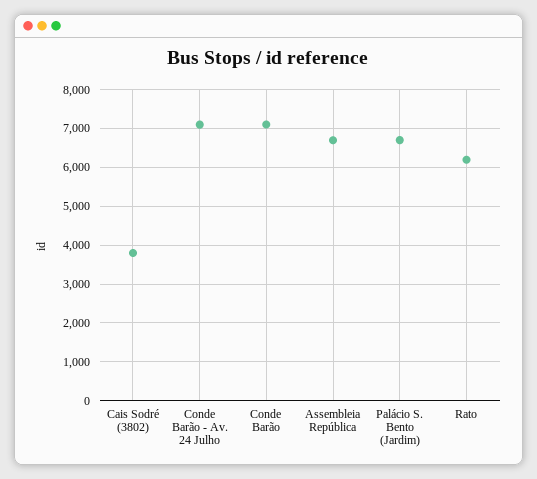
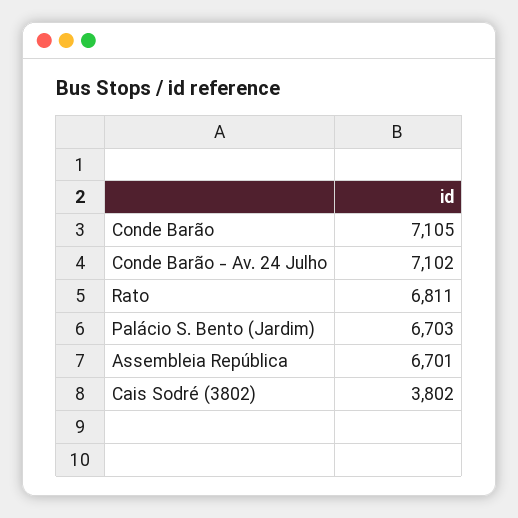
  {
    "Cais Sodré (3802)": 3802,
    "Conde Barão - Av. 24 Julho": 7102,
    "Conde Barão": 7105,
    "Assembleia República": 6701,
    "Palácio S. Bento (Jardim)": 6703,
-   "Rato": 6200
+   "Rato": 6811
  }

